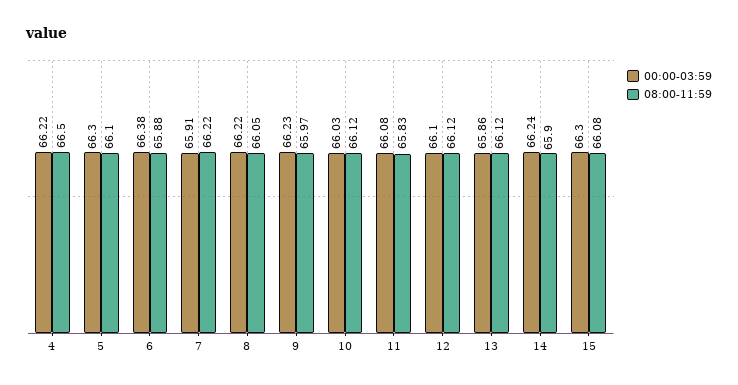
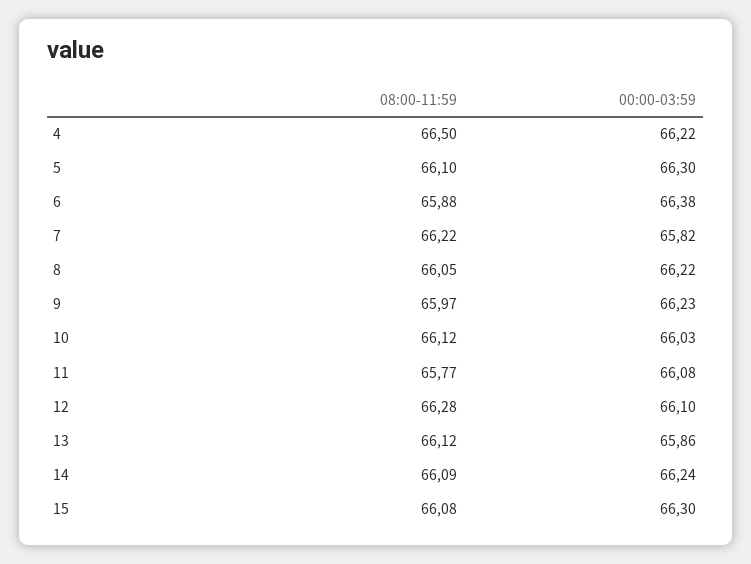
  {
    "00:00-03:59": {
      "4": 66.22,
      "5": 66.3,
      "6": 66.38,
-     "7": 65.91,
+     "7": 65.82,
      "8": 66.22,
      "9": 66.23,
      "10": 66.03,
      "11": 66.08,
      "12": 66.1,
      "13": 65.86,
      "14": 66.24,
      "15": 66.3
    },
    "08:00-11:59": {
      "4": 66.5,
      "5": 66.1,
      "6": 65.88,
      "7": 66.22,
      "8": 66.05,
      "9": 65.97,
      "10": 66.12,
-     "11": 65.83,
+     "11": 65.77,
-     "12": 66.12,
+     "12": 66.28,
      "13": 66.12,
-     "14": 65.9,
+     "14": 66.09,
      "15": 66.08
    }
  }

